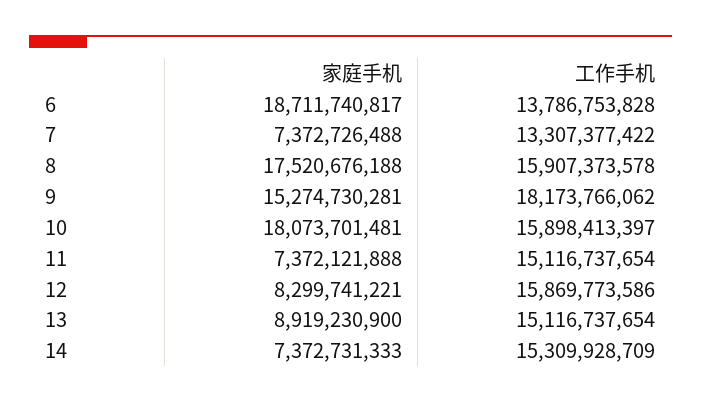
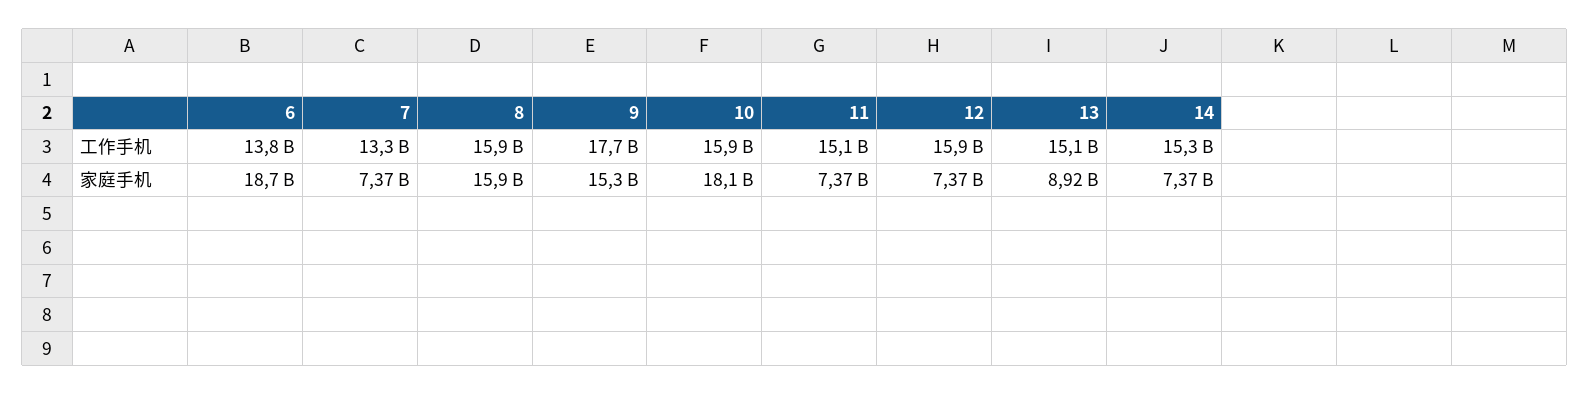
  {
    "家庭手机": {
      "6": 18711740817,
      "7": 7372726488,
-     "8": 17520676188,
+     "8": 15900000000,
      "9": 15274730281,
      "10": 18073701481,
      "11": 7372121888,
-     "12": 8299741221,
+     "12": 7370000000,
      "13": 8919230900,
      "14": 7372731333
    },
    "工作手机": {
      "6": 13786753828,
      "7": 13307377422,
      "8": 15907373578,
-     "9": 18173766062,
+     "9": 17700000000,
      "10": 15898413397,
      "11": 15116737654,
      "12": 15869773586,
      "13": 15116737654,
      "14": 15309928709
    }
  }

